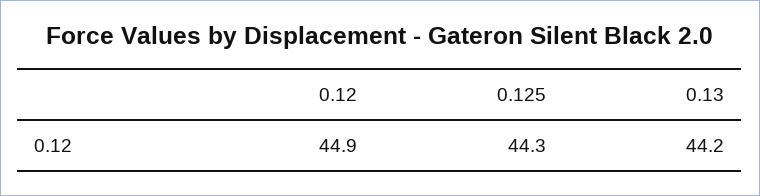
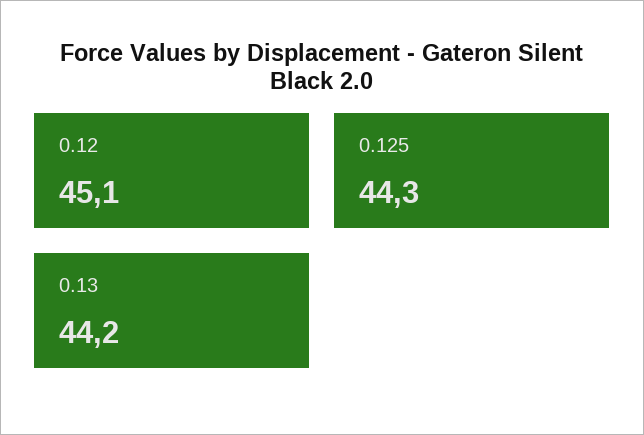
  {
-   "0.12": 44.9,
+   "0.12": 45.1,
    "0.125": 44.3,
    "0.13": 44.2
  }

